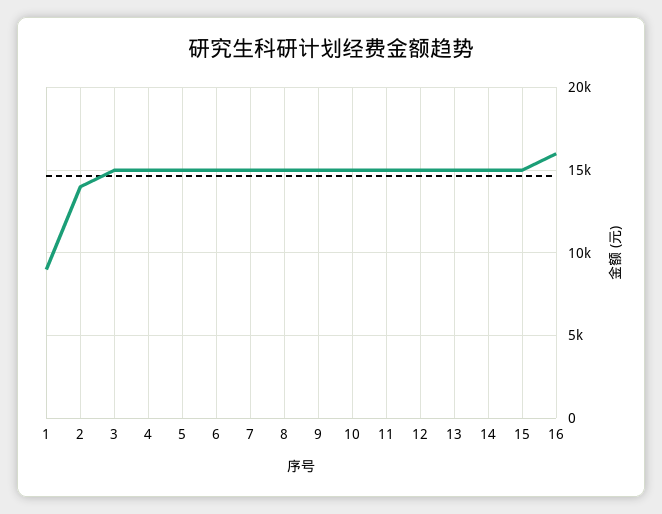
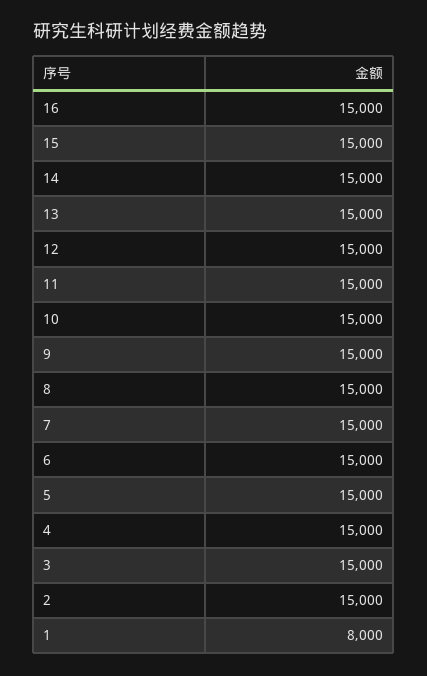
  {
-   "1": 9000,
+   "1": 8000,
-   "2": 14000,
+   "2": 15000,
    "3": 15000,
    "4": 15000,
    "5": 15000,
    "6": 15000,
    "7": 15000,
    "8": 15000,
    "9": 15000,
    "10": 15000,
    "11": 15000,
    "12": 15000,
    "13": 15000,
    "14": 15000,
    "15": 15000,
-   "16": 16000
+   "16": 15000
  }

